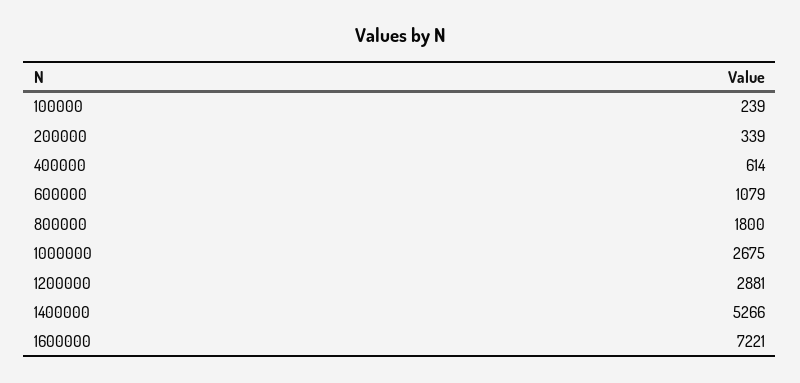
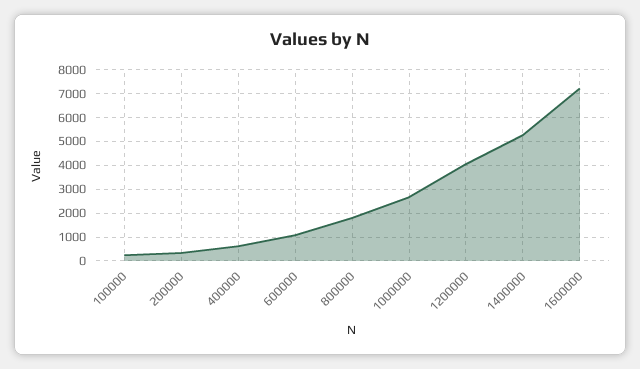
  {
    "100000": 239,
    "200000": 339,
    "400000": 614,
    "600000": 1079,
    "800000": 1800,
    "1000000": 2675,
-   "1200000": 2881,
+   "1200000": 4000,
    "1400000": 5266,
    "1600000": 7221
  }

